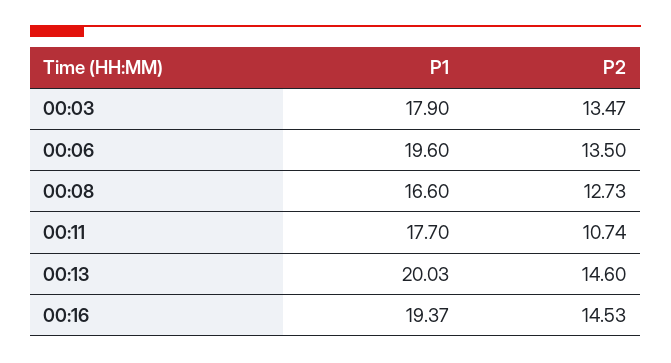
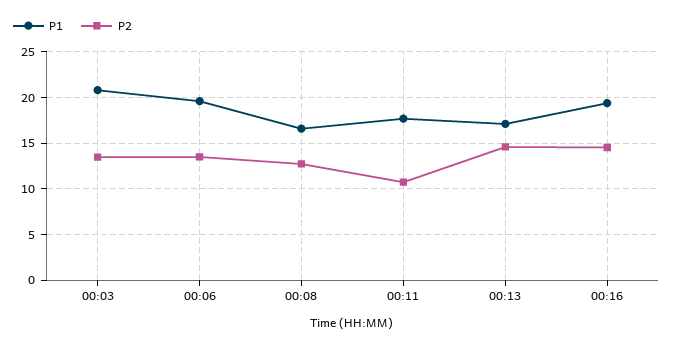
  {
    "P1": {
-     "00:03": 17.9,
+     "00:03": 21,
      "00:06": 19.6,
      "00:08": 16.6,
      "00:11": 17.7,
-     "00:13": 20.03,
+     "00:13": 17,
      "00:16": 19.37
    },
    "P2": {
      "00:03": 13.47,
      "00:06": 13.5,
      "00:08": 12.73,
      "00:11": 10.74,
      "00:13": 14.6,
      "00:16": 14.53
    }
  }

